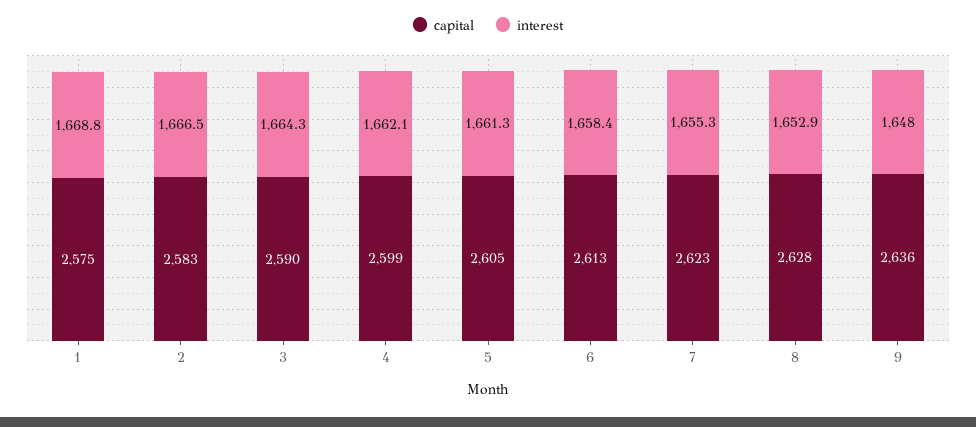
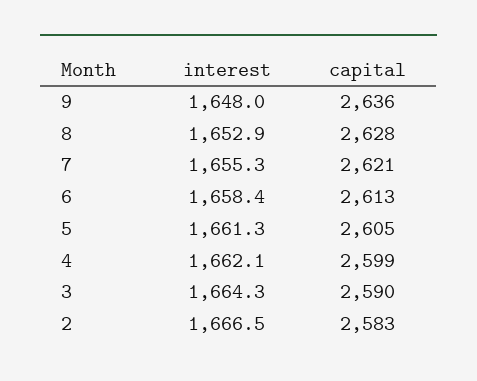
  {
    "capital": {
-     "1": 2575,
      "2": 2583,
      "3": 2590,
      "4": 2599,
      "5": 2605,
      "6": 2613,
-     "7": 2623,
+     "7": 2621,
      "8": 2628,
      "9": 2636
    },
    "interest": {
-     "1": 1668.8,
      "2": 1666.5,
      "3": 1664.3,
      "4": 1662.1,
      "5": 1661.3,
      "6": 1658.4,
      "7": 1655.3,
      "8": 1652.9,
      "9": 1648
    }
  }

